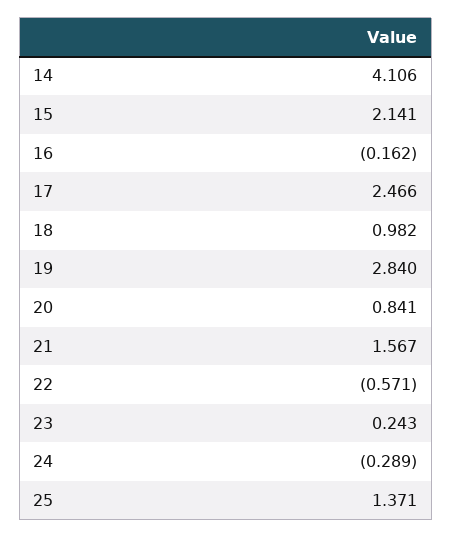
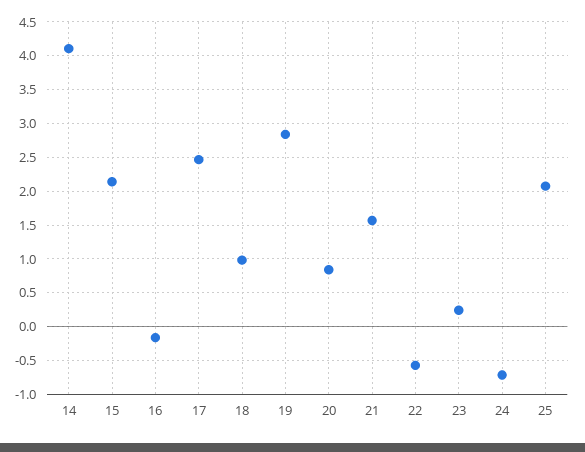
  {
    "14": 4.106,
    "15": 2.141,
    "16": -0.162,
    "17": 2.466,
    "18": 0.982,
    "19": 2.84,
    "20": 0.841,
    "21": 1.567,
    "22": -0.571,
    "23": 0.243,
-   "24": -0.289,
+   "24": -0.7,
-   "25": 1.371
+   "25": 2.1
  }

